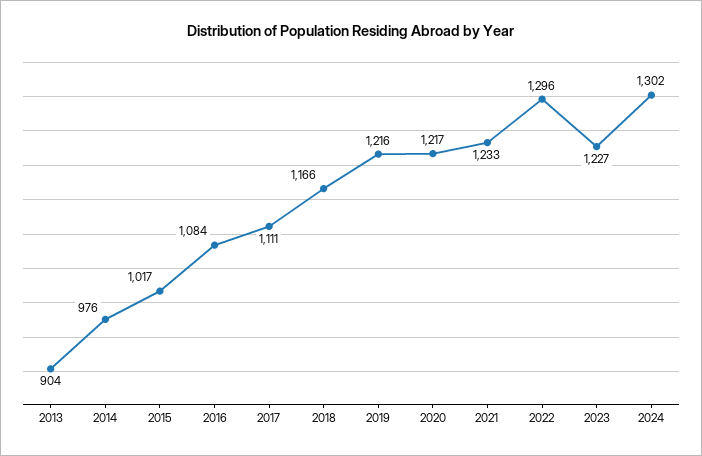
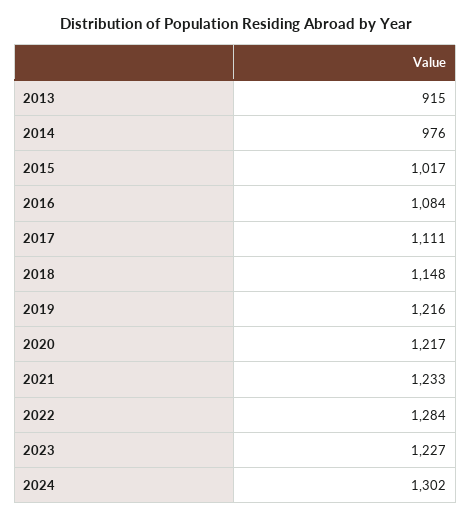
  {
-   "2013": 904,
+   "2013": 915,
    "2014": 976,
    "2015": 1017,
    "2016": 1084,
    "2017": 1111,
-   "2018": 1166,
+   "2018": 1148,
    "2019": 1216,
    "2020": 1217,
    "2021": 1233,
-   "2022": 1296,
+   "2022": 1284,
    "2023": 1227,
    "2024": 1302
  }

